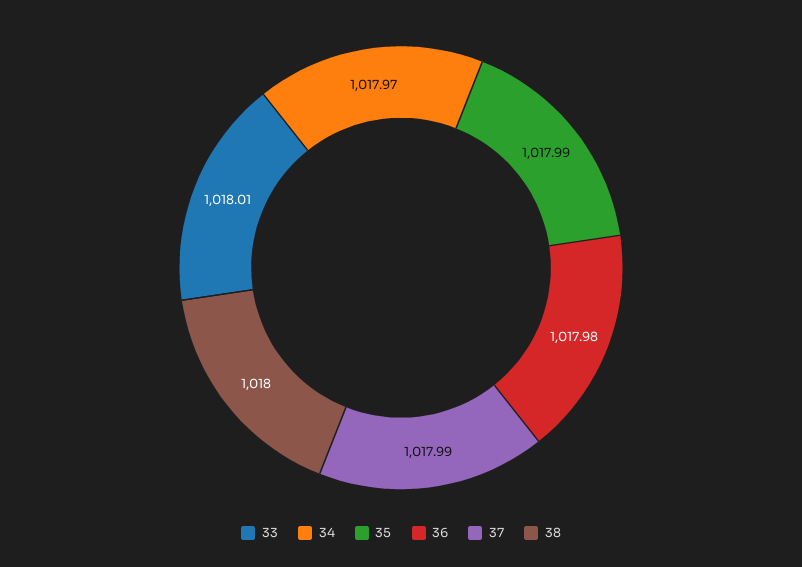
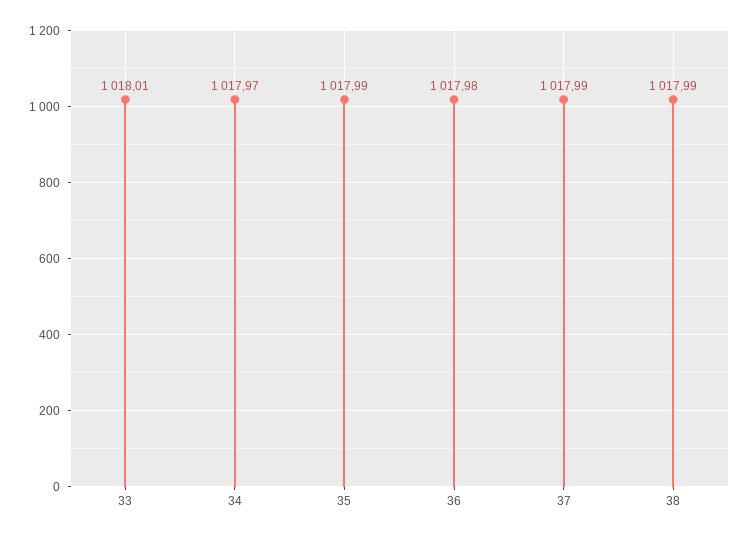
  {
    "33": 1018.01,
    "34": 1017.97,
    "35": 1017.99,
    "36": 1017.98,
    "37": 1017.99,
-   "38": 1018
+   "38": 1017.99
  }

